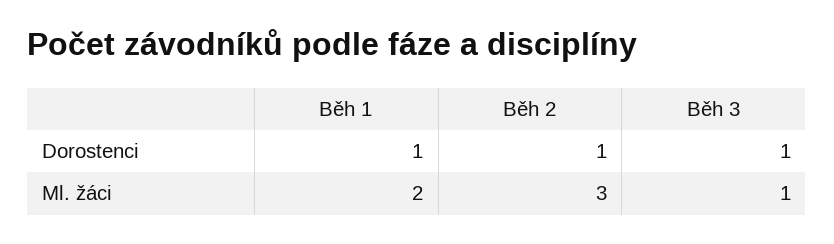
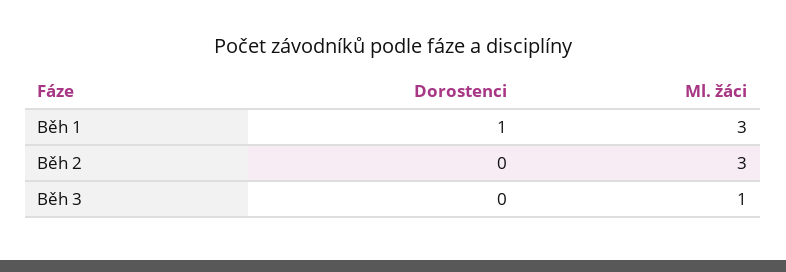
  {
    "Běh 1": {
      "Dorostenci": 1,
-     "Ml. žáci": 2
+     "Ml. žáci": 3
    },
    "Běh 2": {
-     "Dorostenci": 1,
+     "Dorostenci": 0,
      "Ml. žáci": 3
    },
    "Běh 3": {
-     "Dorostenci": 1,
+     "Dorostenci": 0,
      "Ml. žáci": 1
    }
  }

